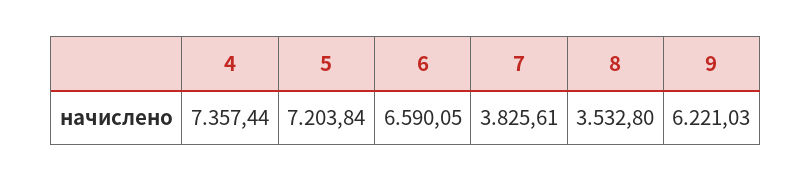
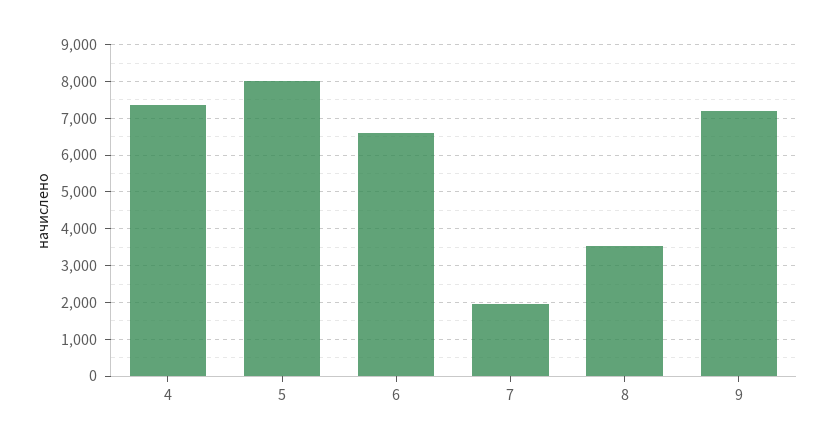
  {
    "4": 7357.44,
-   "5": 7203.84,
+   "5": 8000,
    "6": 6590.05,
-   "7": 3825.61,
+   "7": 2000,
    "8": 3532.8,
-   "9": 6221.03
+   "9": 7200
  }

